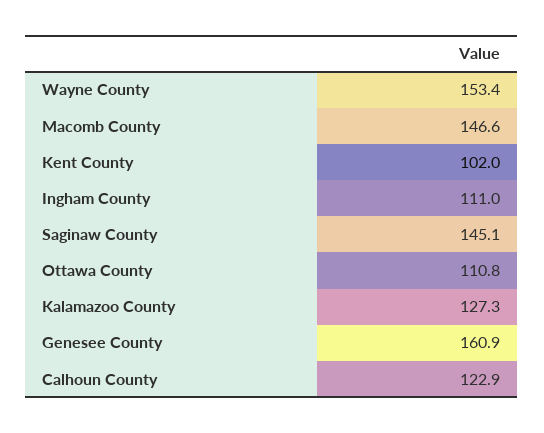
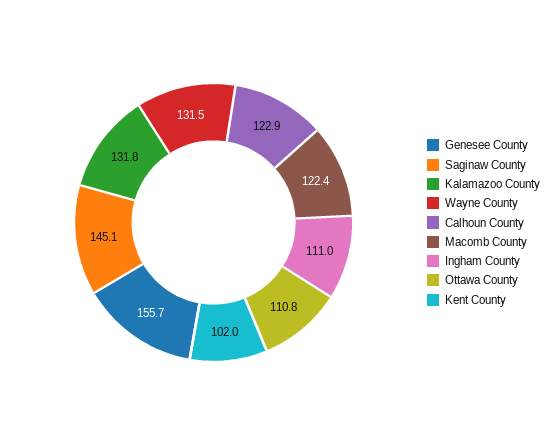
  {
-   "Wayne County": 153.4,
+   "Wayne County": 131.5,
-   "Macomb County": 146.6,
+   "Macomb County": 122.4,
    "Kent County": 102,
    "Ingham County": 111,
    "Saginaw County": 145.1,
    "Ottawa County": 110.8,
-   "Kalamazoo County": 127.3,
+   "Kalamazoo County": 131.8,
-   "Genesee County": 160.9,
+   "Genesee County": 155.7,
    "Calhoun County": 122.9
  }

